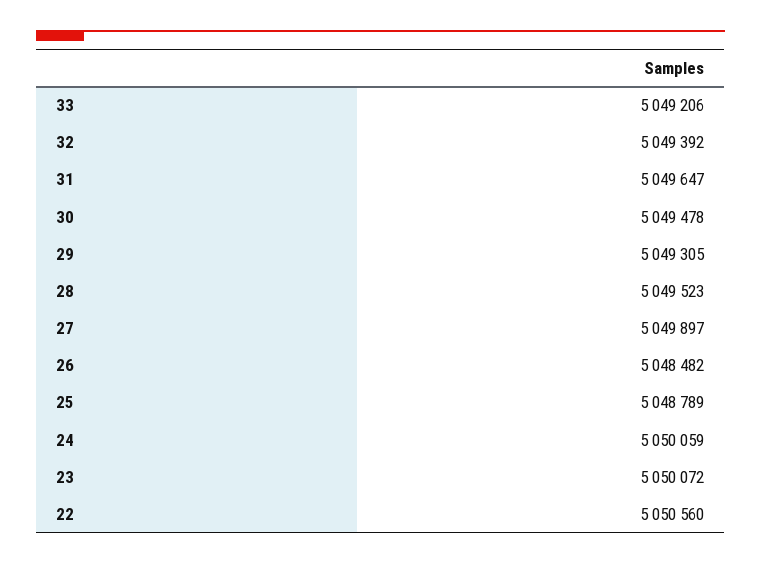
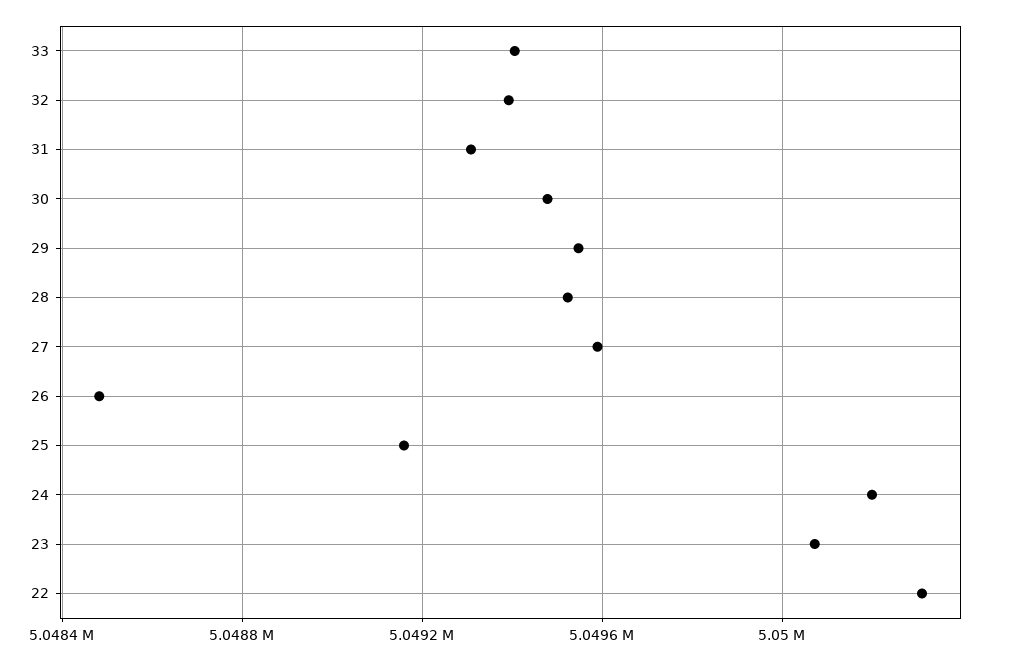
  {
-   "33": 5049206,
+   "33": 5049400,
    "32": 5049392,
-   "31": 5049647,
+   "31": 5049300,
    "30": 5049478,
-   "29": 5049305,
+   "29": 5049550,
    "28": 5049523,
-   "27": 5049897,
+   "27": 5049600,
    "26": 5048482,
-   "25": 5048789,
+   "25": 5049150,
-   "24": 5050059,
+   "24": 5050200,
    "23": 5050072,
-   "22": 5050560
+   "22": 5050300
  }

